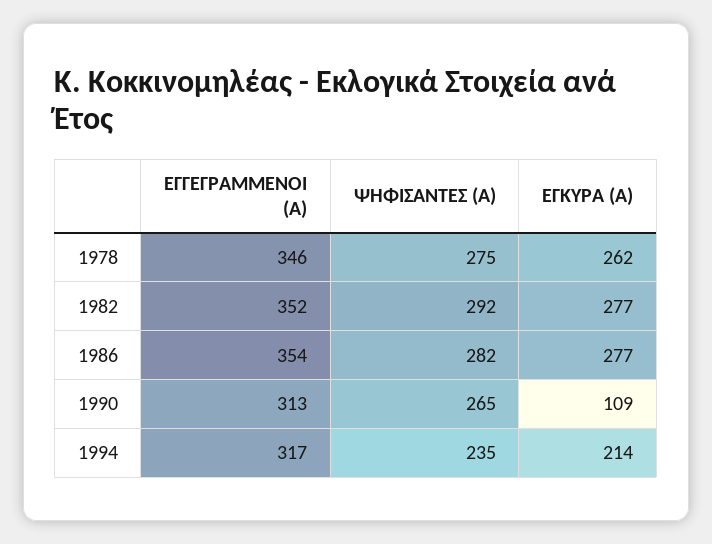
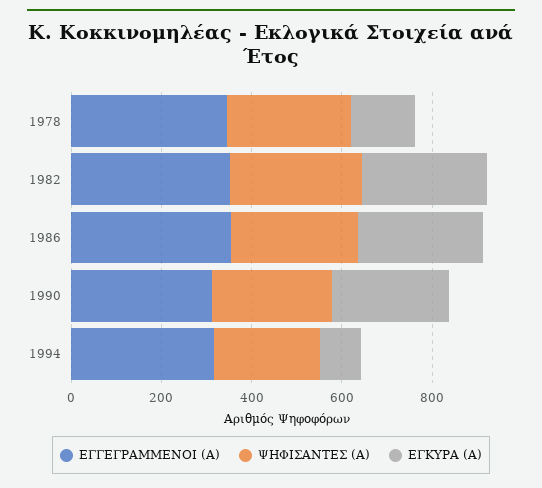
  {
    "ΕΓΓΕΓΡΑΜΜΕΝΟΙ (Α)": {
      "1978": 346,
      "1982": 352,
      "1986": 354,
      "1990": 313,
      "1994": 317
    },
    "ΨΗΦΙΣΑΝΤΕΣ (Α)": {
      "1978": 275,
      "1982": 292,
      "1986": 282,
      "1990": 265,
      "1994": 235
    },
    "ΕΓΚΥΡΑ (Α)": {
-     "1978": 262,
+     "1978": 150,
      "1982": 277,
      "1986": 277,
-     "1990": 109,
+     "1990": 250,
-     "1994": 214
+     "1994": 100
    }
  }

